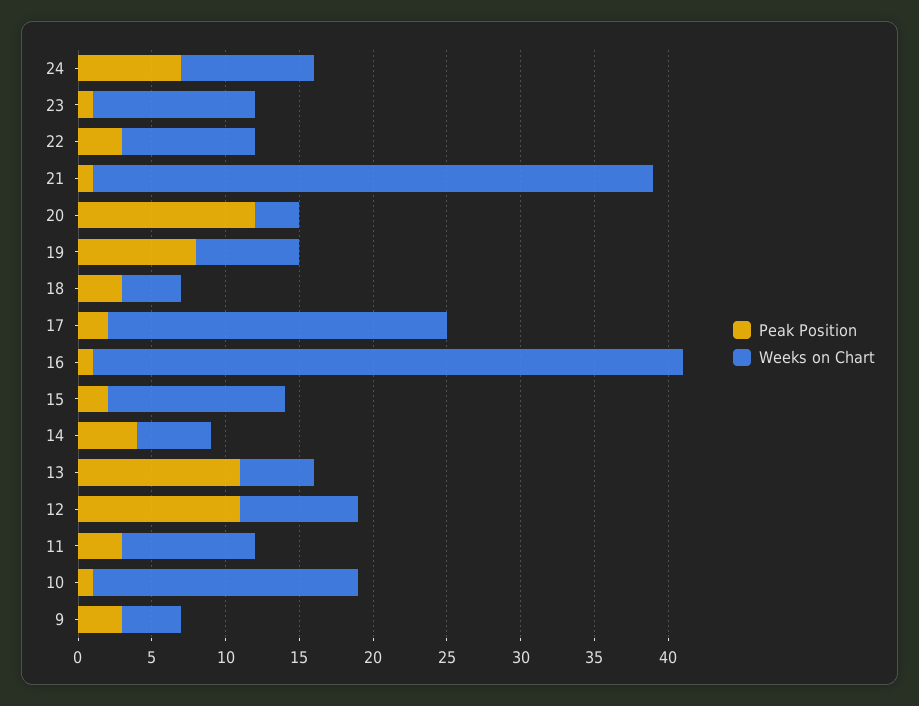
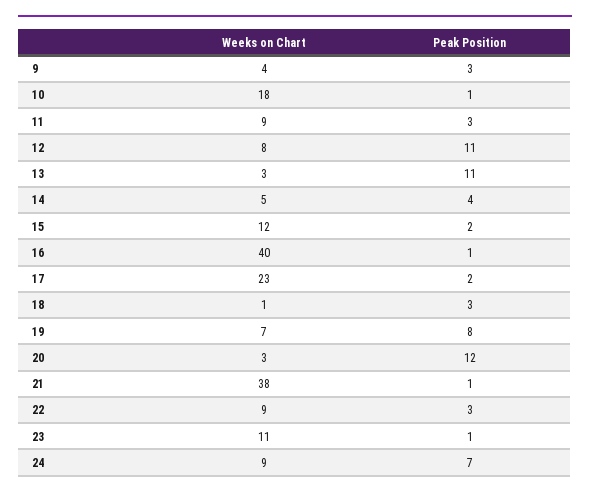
  {
    "Peak Position": {
      "24": 7,
      "23": 1,
      "22": 3,
      "21": 1,
      "20": 12,
      "19": 8,
      "18": 3,
      "17": 2,
      "16": 1,
      "15": 2,
      "14": 4,
      "13": 11,
      "12": 11,
      "11": 3,
      "10": 1,
      "9": 3
    },
    "Weeks on Chart": {
      "24": 9,
      "23": 11,
      "22": 9,
      "21": 38,
      "20": 3,
      "19": 7,
-     "18": 4,
+     "18": 1,
      "17": 23,
      "16": 40,
      "15": 12,
      "14": 5,
-     "13": 5,
+     "13": 3,
      "12": 8,
      "11": 9,
      "10": 18,
      "9": 4
    }
  }

